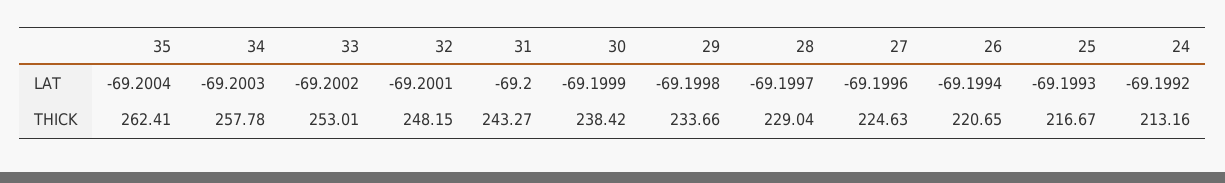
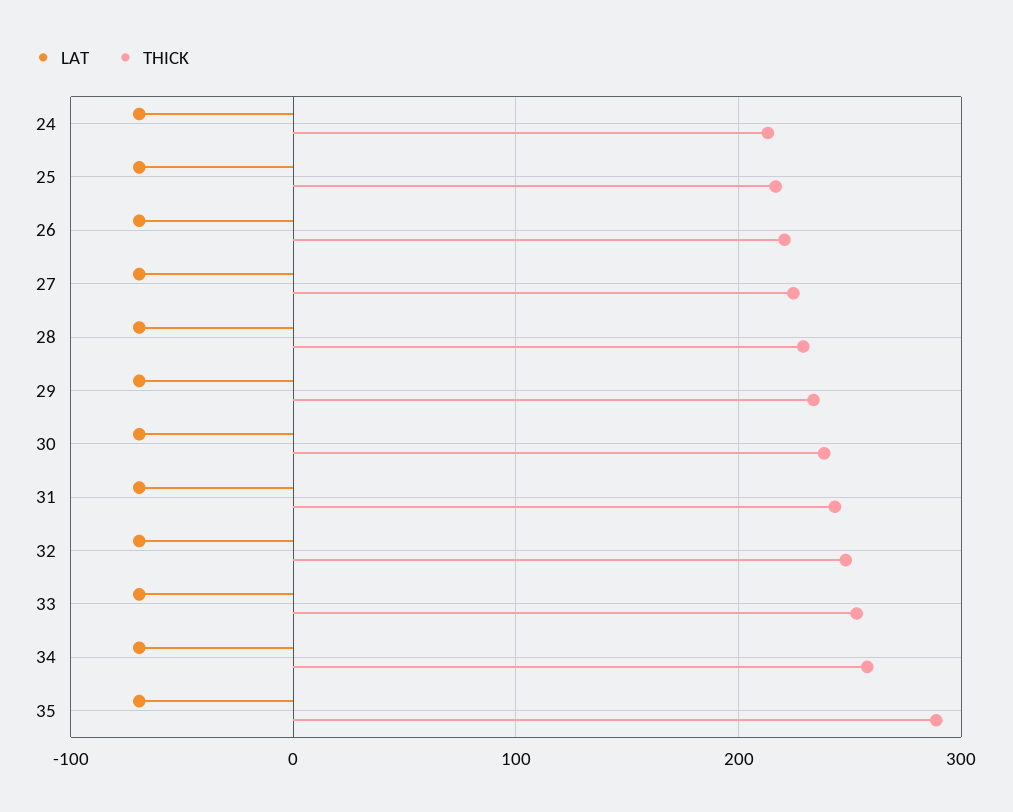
  {
    "LAT": {
      "35": -69.2004,
      "34": -69.2003,
      "33": -69.2002,
      "32": -69.2001,
      "31": -69.2,
      "30": -69.1999,
      "29": -69.1998,
      "28": -69.1997,
      "27": -69.1996,
      "26": -69.1994,
      "25": -69.1993,
      "24": -69.1992
    },
    "THICK": {
-     "35": 262.41,
+     "35": 290,
      "34": 257.78,
      "33": 253.01,
      "32": 248.15,
      "31": 243.27,
      "30": 238.42,
      "29": 233.66,
      "28": 229.04,
      "27": 224.63,
      "26": 220.65,
      "25": 216.67,
      "24": 213.16
    }
  }

